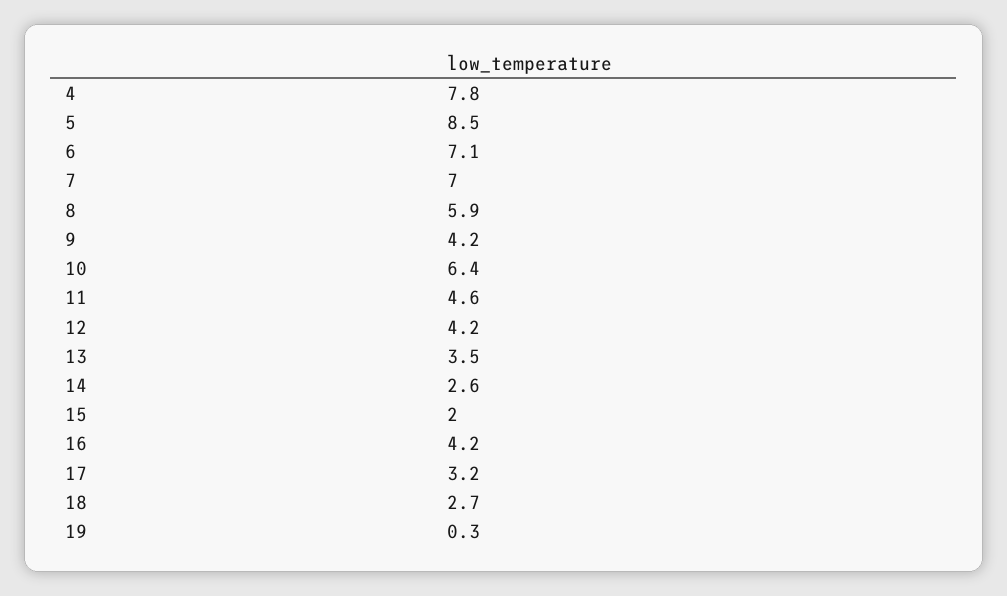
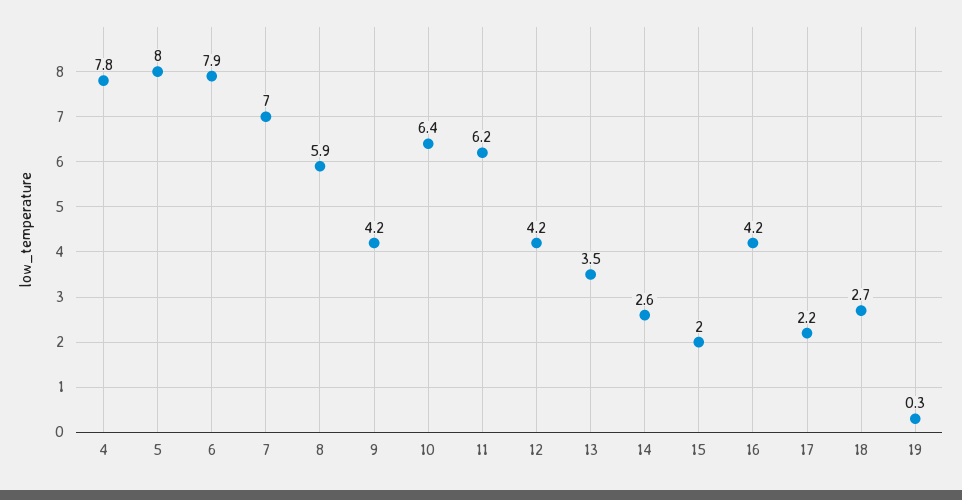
  {
    "4": 7.8,
-   "5": 8.5,
+   "5": 8,
-   "6": 7.1,
+   "6": 7.9,
    "7": 7,
    "8": 5.9,
    "9": 4.2,
    "10": 6.4,
-   "11": 4.6,
+   "11": 6.2,
    "12": 4.2,
    "13": 3.5,
    "14": 2.6,
    "15": 2,
    "16": 4.2,
-   "17": 3.2,
+   "17": 2.2,
    "18": 2.7,
    "19": 0.3
  }

